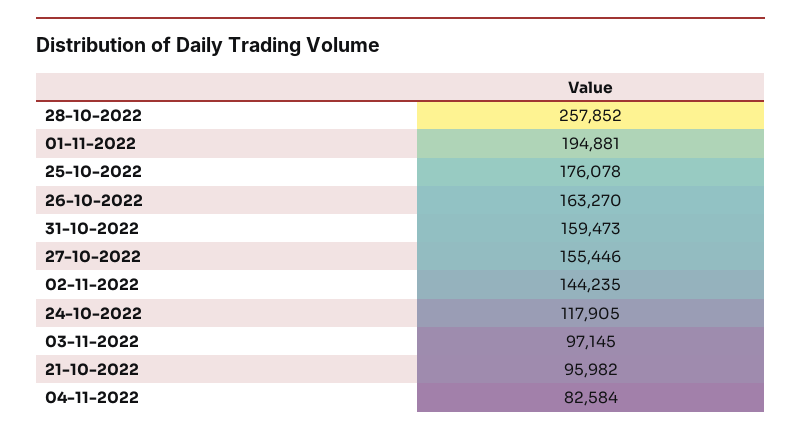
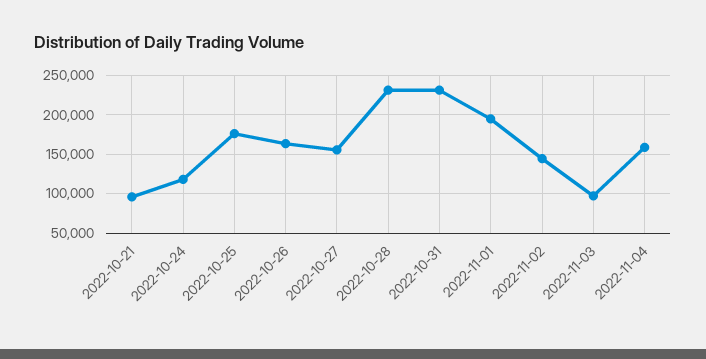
  {
-   "28-10-2022": 257852,
+   "28-10-2022": 230000,
    "01-11-2022": 194881,
    "25-10-2022": 176078,
    "26-10-2022": 163270,
-   "31-10-2022": 159473,
+   "31-10-2022": 230000,
    "27-10-2022": 155446,
    "02-11-2022": 144235,
    "24-10-2022": 117905,
    "03-11-2022": 97145,
    "21-10-2022": 95982,
-   "04-11-2022": 82584
+   "04-11-2022": 160000
  }

